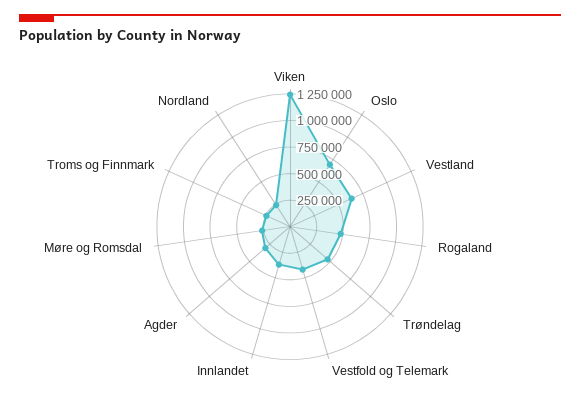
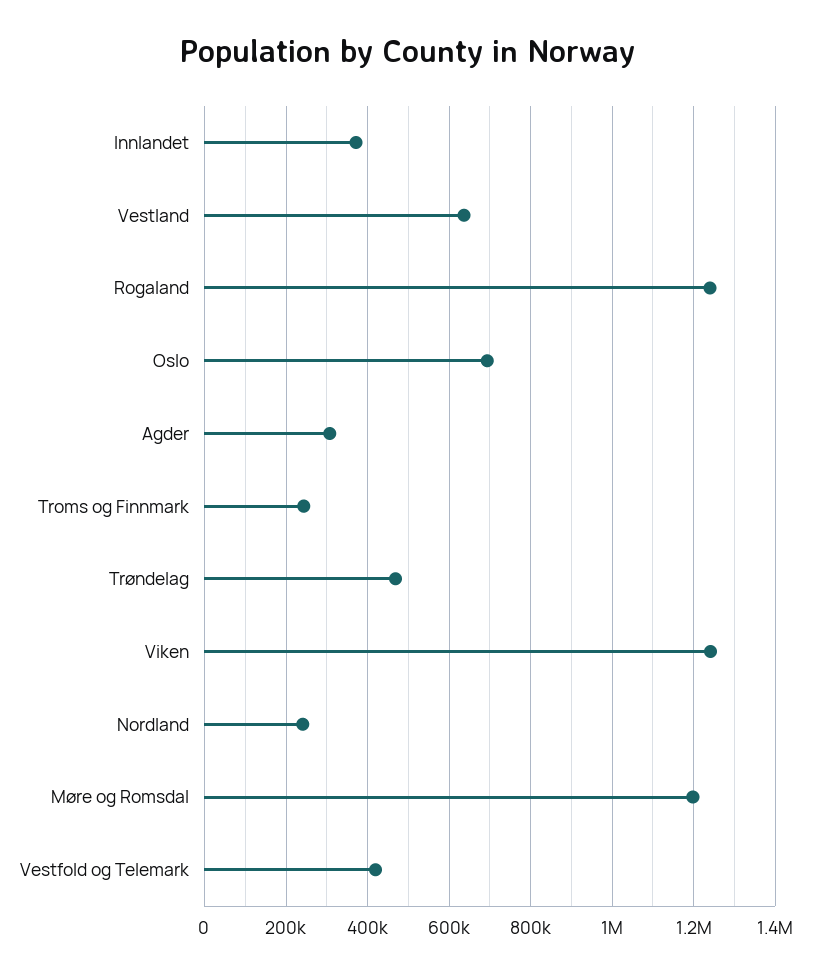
  {
    "Viken": 1240000,
    "Oslo": 700000,
    "Vestland": 640000,
-   "Rogaland": 500000,
+   "Rogaland": 1240000,
    "Trøndelag": 460000,
    "Vestfold og Telemark": 420000,
    "Innlandet": 380000,
    "Agder": 300000,
-   "Møre og Romsdal": 250000,
+   "Møre og Romsdal": 1200000,
    "Troms og Finnmark": 240000,
    "Nordland": 240000
  }

